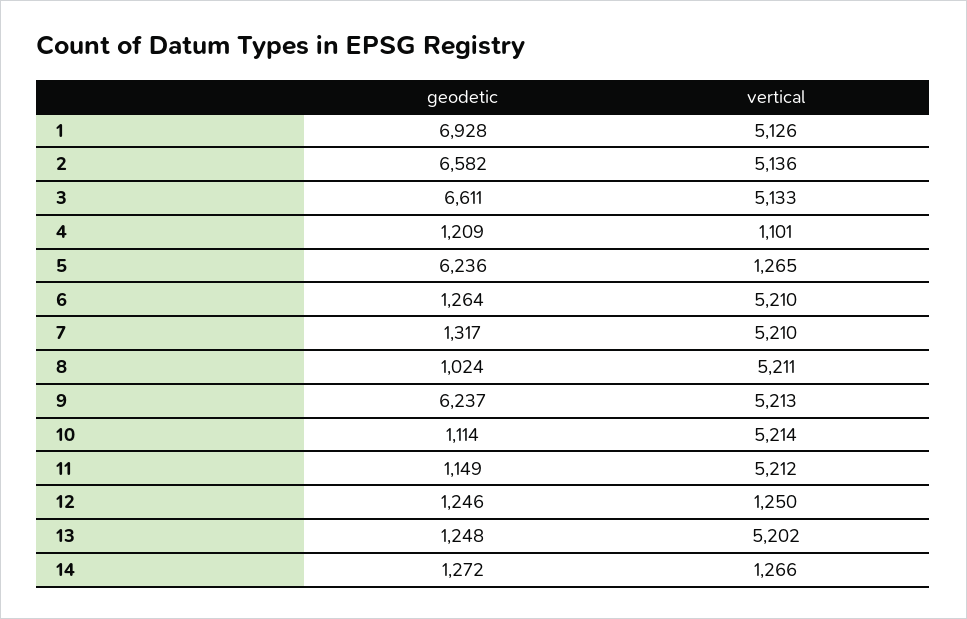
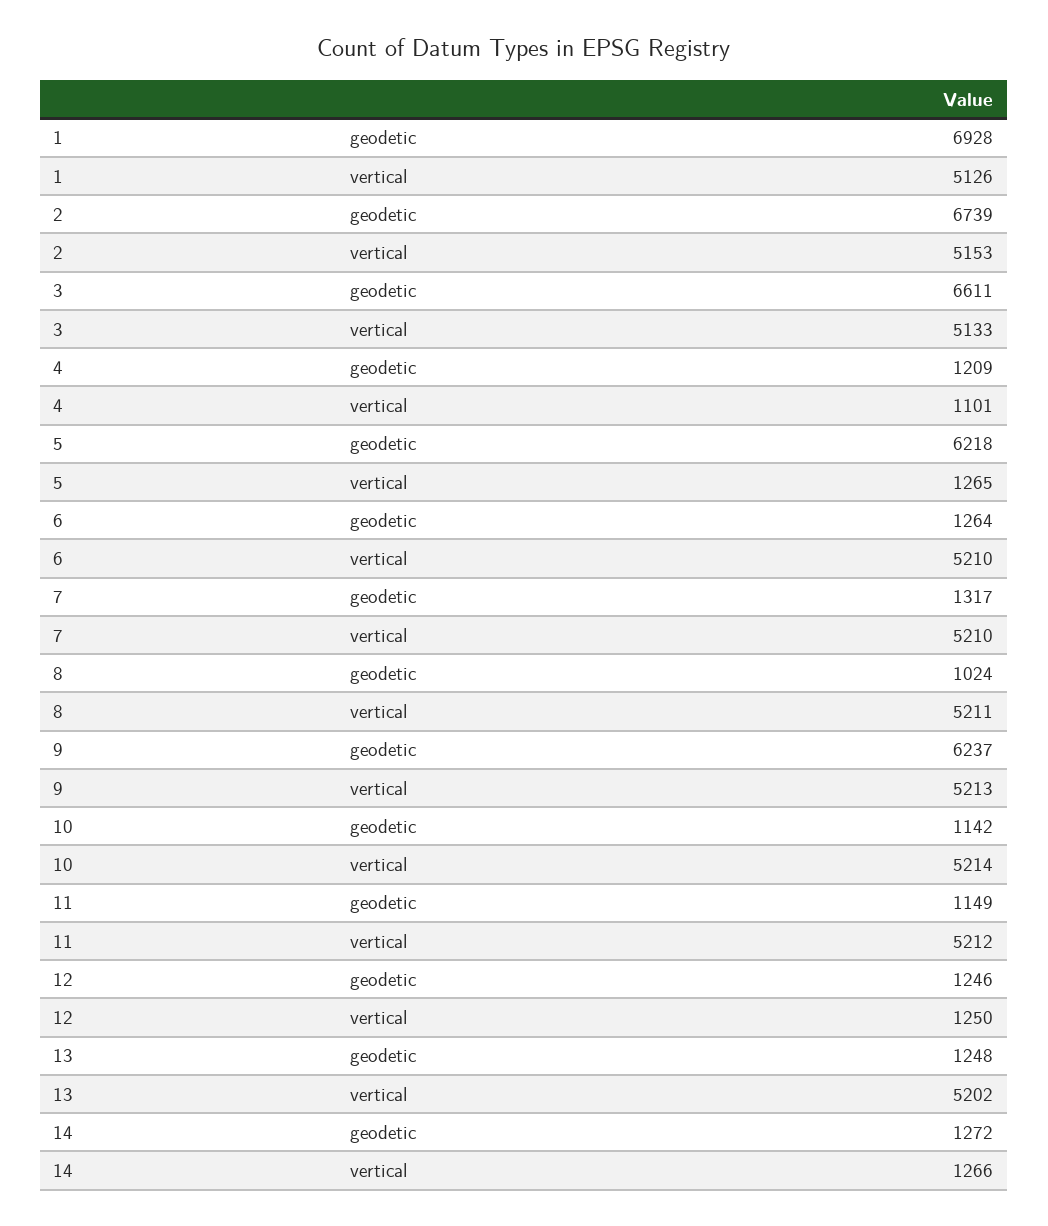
  {
    "geodetic": {
      "1": 6928,
-     "2": 6582,
+     "2": 6739,
      "3": 6611,
      "4": 1209,
-     "5": 6236,
+     "5": 6218,
      "6": 1264,
      "7": 1317,
      "8": 1024,
      "9": 6237,
-     "10": 1114,
+     "10": 1142,
      "11": 1149,
      "12": 1246,
      "13": 1248,
      "14": 1272
    },
    "vertical": {
      "1": 5126,
-     "2": 5136,
+     "2": 5153,
      "3": 5133,
      "4": 1101,
      "5": 1265,
      "6": 5210,
      "7": 5210,
      "8": 5211,
      "9": 5213,
      "10": 5214,
      "11": 5212,
      "12": 1250,
      "13": 5202,
      "14": 1266
    }
  }

